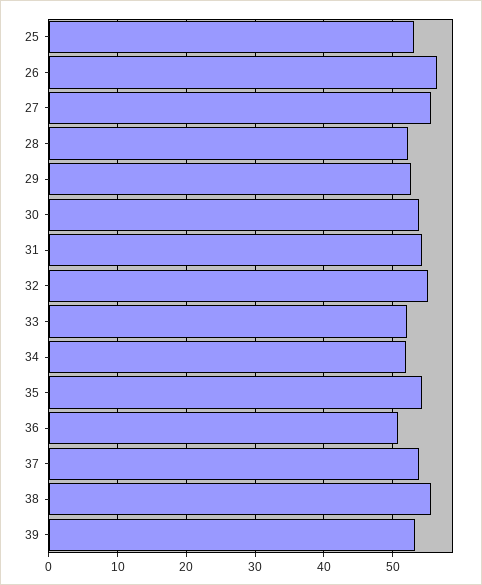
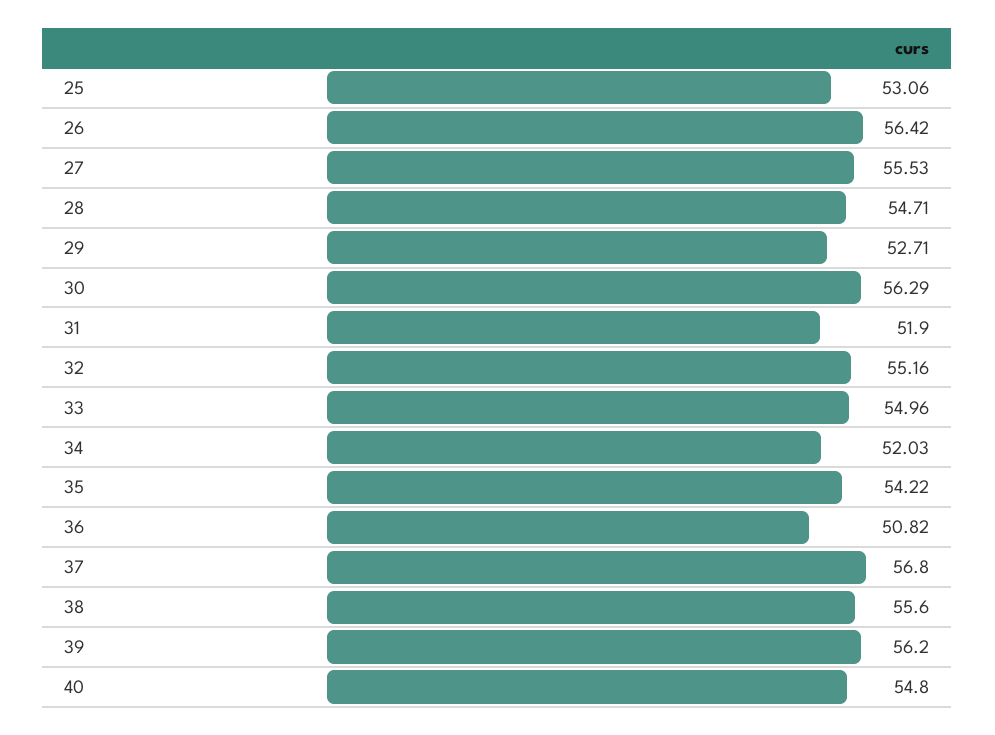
  {
    "25": 53.06,
    "26": 56.42,
    "27": 55.53,
-   "28": 52,
+   "28": 54.71,
    "29": 52.71,
-   "30": 54,
+   "30": 56.29,
-   "31": 54,
+   "31": 51.9,
    "32": 55.16,
-   "33": 52,
+   "33": 54.96,
    "34": 52.03,
    "35": 54.22,
    "36": 50.82,
-   "37": 54,
+   "37": 56.8,
    "38": 55.6,
-   "39": 53
+   "39": 56.2,
+   "40": 54.8
  }

